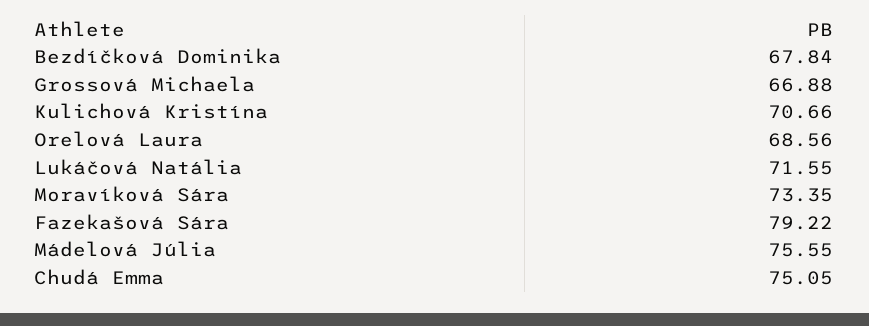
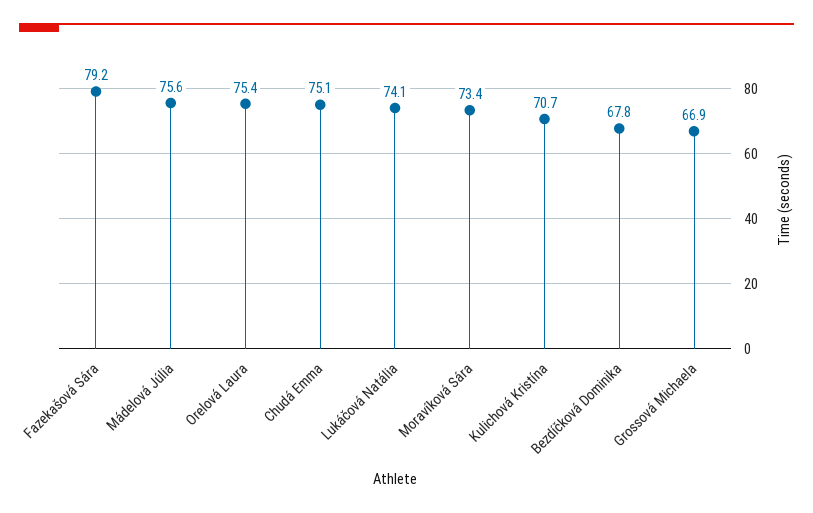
  {
    "Bezdíčková Dominika": 67.84,
    "Grossová Michaela": 66.88,
    "Kulichová Kristína": 70.66,
-   "Orelová Laura": 68.56,
+   "Orelová Laura": 75.4,
-   "Lukáčová Natália": 71.55,
+   "Lukáčová Natália": 74.1,
    "Moravíková Sára": 73.35,
    "Fazekašová Sára": 79.22,
    "Mádelová Júlia": 75.55,
    "Chudá Emma": 75.05
  }

